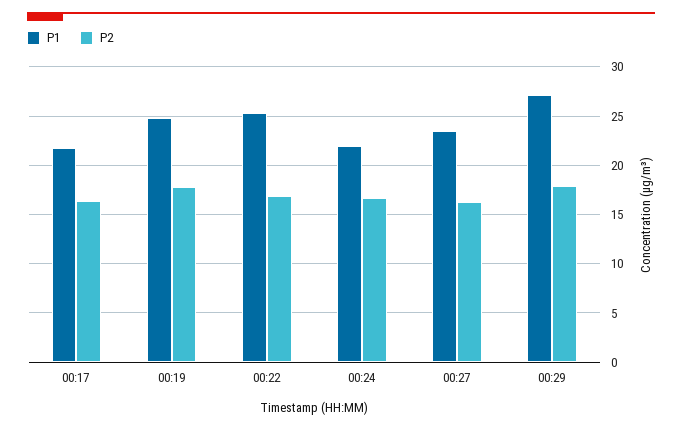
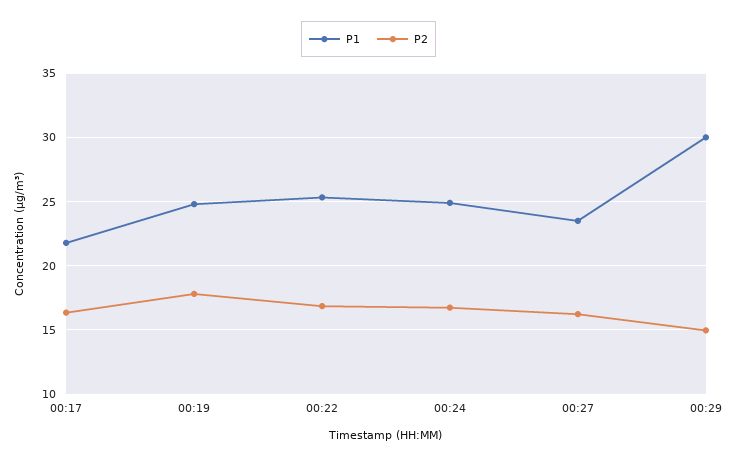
  {
    "P1": {
      "00:17": 22,
      "00:19": 25,
      "00:22": 25.5,
-     "00:24": 22,
+     "00:24": 25,
      "00:27": 23.5,
-     "00:29": 27
+     "00:29": 30
    },
    "P2": {
      "00:17": 16.5,
      "00:19": 18,
      "00:22": 17,
      "00:24": 16.5,
      "00:27": 16,
-     "00:29": 18
+     "00:29": 15
    }
  }

